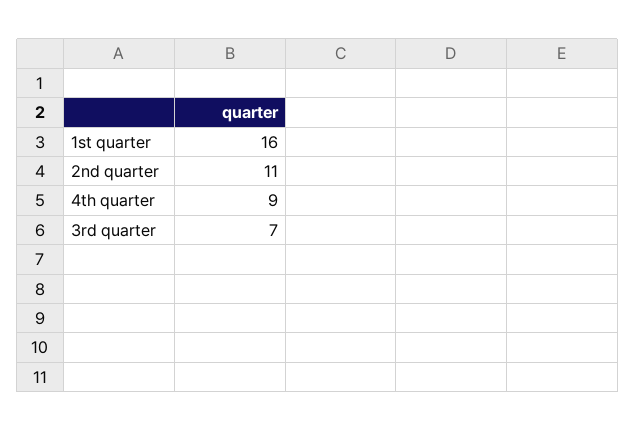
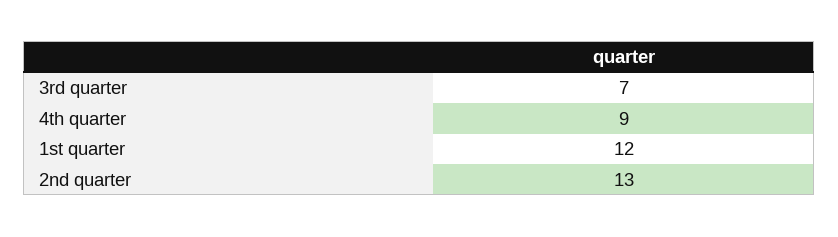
  {
-   "1st quarter": 16,
+   "1st quarter": 12,
-   "2nd quarter": 11,
+   "2nd quarter": 13,
    "4th quarter": 9,
    "3rd quarter": 7
  }

